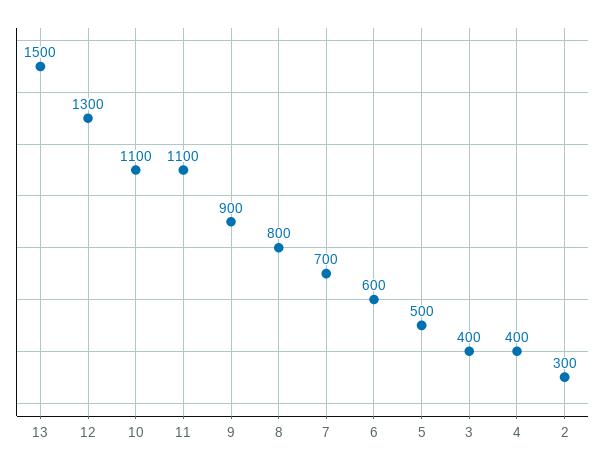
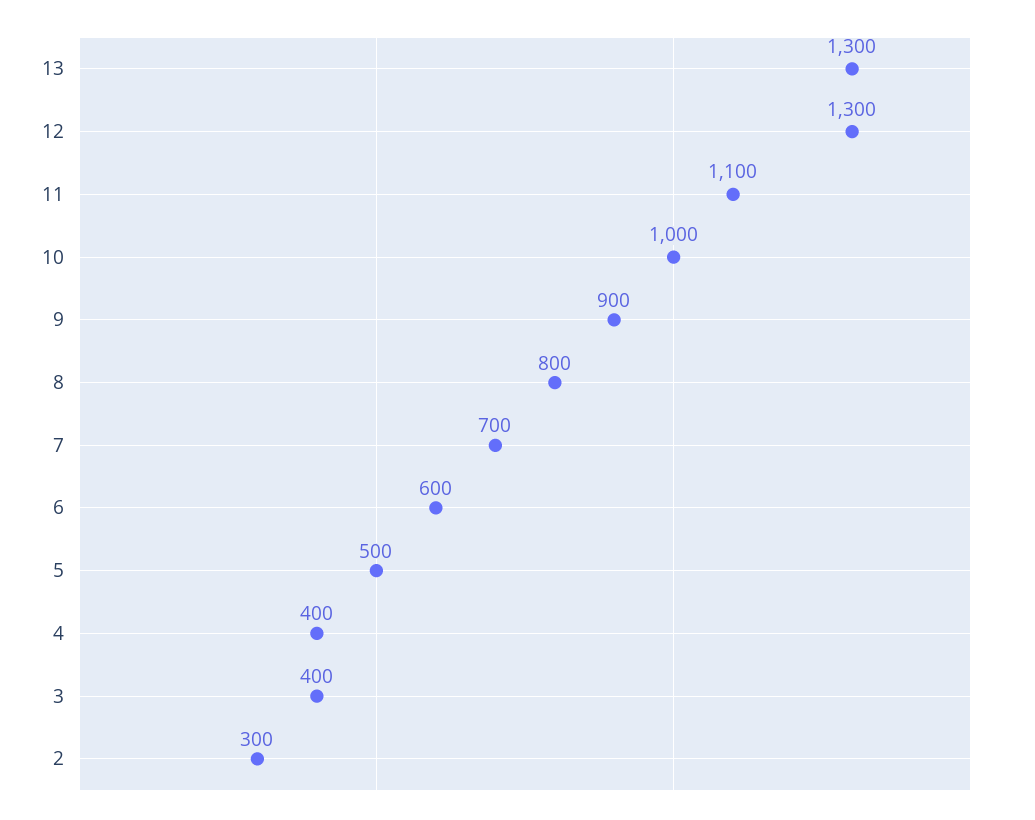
  {
-   "13": 1500,
+   "13": 1300,
    "12": 1300,
-   "10": 1100,
+   "10": 1000,
    "11": 1100,
    "9": 900,
    "8": 800,
    "7": 700,
    "6": 600,
    "5": 500,
    "3": 400,
    "4": 400,
    "2": 300
  }

